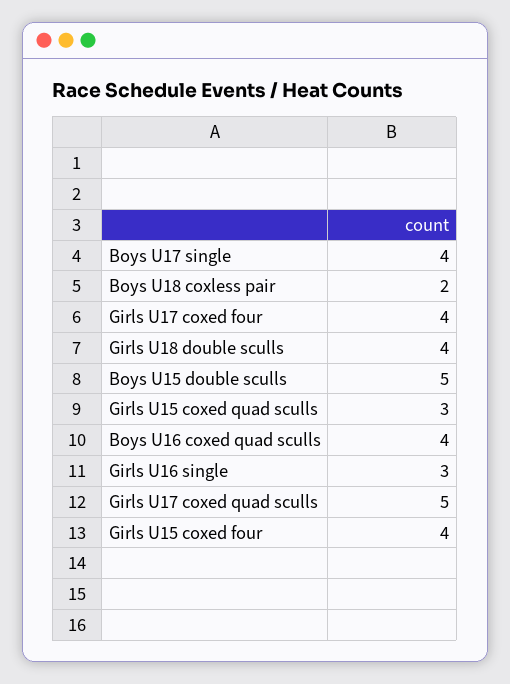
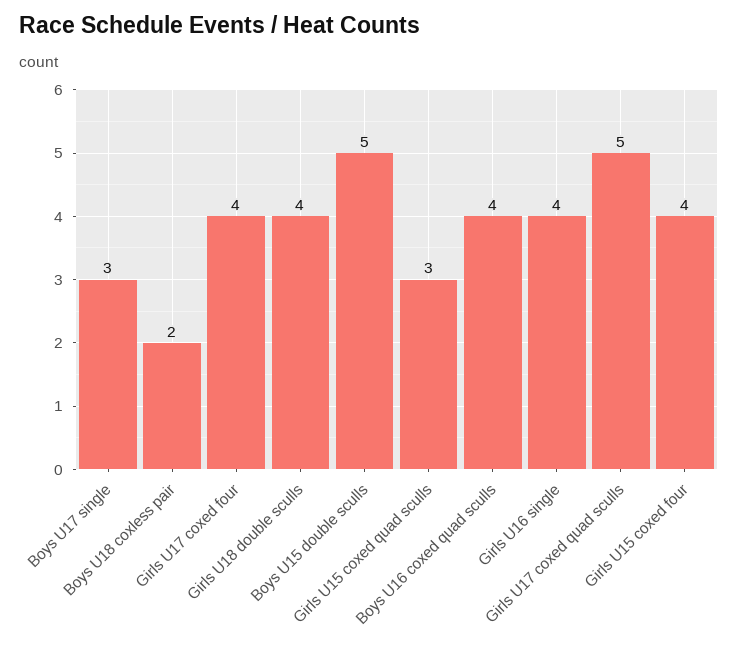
  {
-   "Boys U17 single": 4,
+   "Boys U17 single": 3,
    "Boys U18 coxless pair": 2,
    "Girls U17 coxed four": 4,
    "Girls U18 double sculls": 4,
    "Boys U15 double sculls": 5,
    "Girls U15 coxed quad sculls": 3,
    "Boys U16 coxed quad sculls": 4,
-   "Girls U16 single": 3,
+   "Girls U16 single": 4,
    "Girls U17 coxed quad sculls": 5,
    "Girls U15 coxed four": 4
  }

